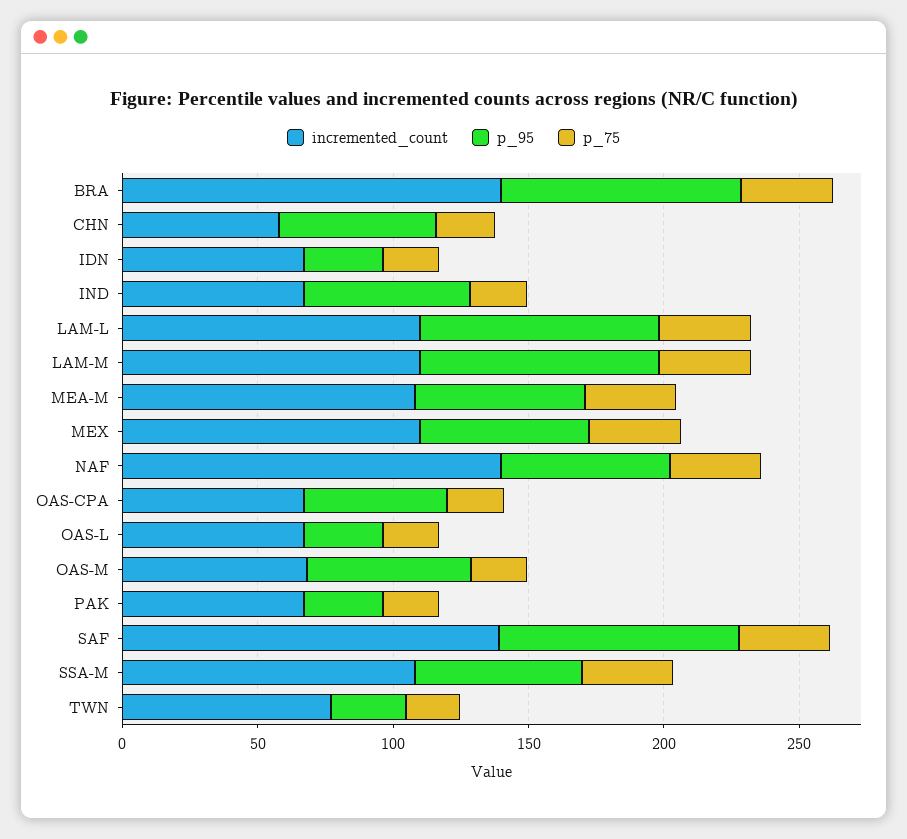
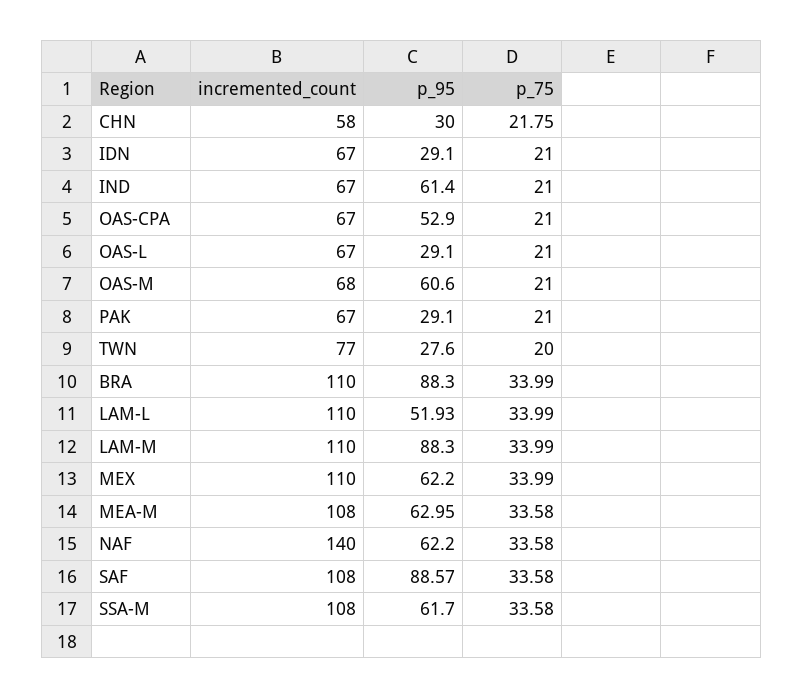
  {
    "incremented_count": {
-     "BRA": 140,
+     "BRA": 110,
      "CHN": 58,
      "IDN": 67,
      "IND": 67,
      "LAM-L": 110,
      "LAM-M": 110,
      "MEA-M": 108,
      "MEX": 110,
      "NAF": 140,
      "OAS-CPA": 67,
      "OAS-L": 67,
      "OAS-M": 68,
      "PAK": 67,
-     "SAF": 140,
+     "SAF": 108,
      "SSA-M": 108,
      "TWN": 77
    },
    "p_95": {
      "BRA": 88.3,
-     "CHN": 60,
+     "CHN": 30,
      "IDN": 29.1,
      "IND": 61.4,
-     "LAM-L": 90,
+     "LAM-L": 51.93,
      "LAM-M": 88.3,
      "MEA-M": 62.95,
      "MEX": 62.2,
      "NAF": 62.2,
      "OAS-CPA": 52.9,
      "OAS-L": 29.1,
      "OAS-M": 60.6,
      "PAK": 29.1,
      "SAF": 88.57,
      "SSA-M": 61.7,
      "TWN": 27.6
    },
    "p_75": {
      "BRA": 33.99,
      "CHN": 21.75,
      "IDN": 21,
      "IND": 21,
      "LAM-L": 33.99,
      "LAM-M": 33.99,
      "MEA-M": 33.58,
      "MEX": 33.99,
      "NAF": 33.58,
      "OAS-CPA": 21,
      "OAS-L": 21,
      "OAS-M": 21,
      "PAK": 21,
      "SAF": 33.58,
      "SSA-M": 33.58,
      "TWN": 20
    }
  }

